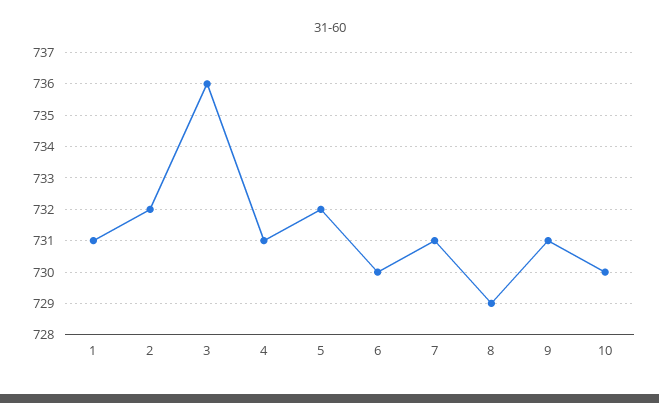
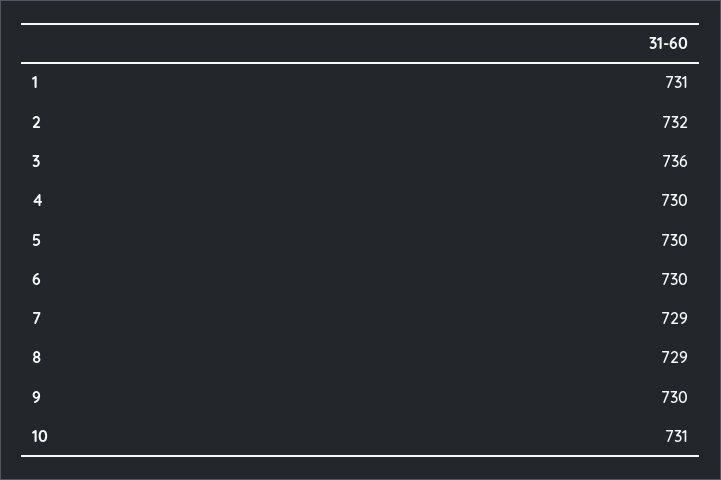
  {
    "1": 731,
    "2": 732,
    "3": 736,
-   "4": 731,
+   "4": 730,
-   "5": 732,
+   "5": 730,
    "6": 730,
-   "7": 731,
+   "7": 729,
    "8": 729,
-   "9": 731,
+   "9": 730,
-   "10": 730
+   "10": 731
  }

